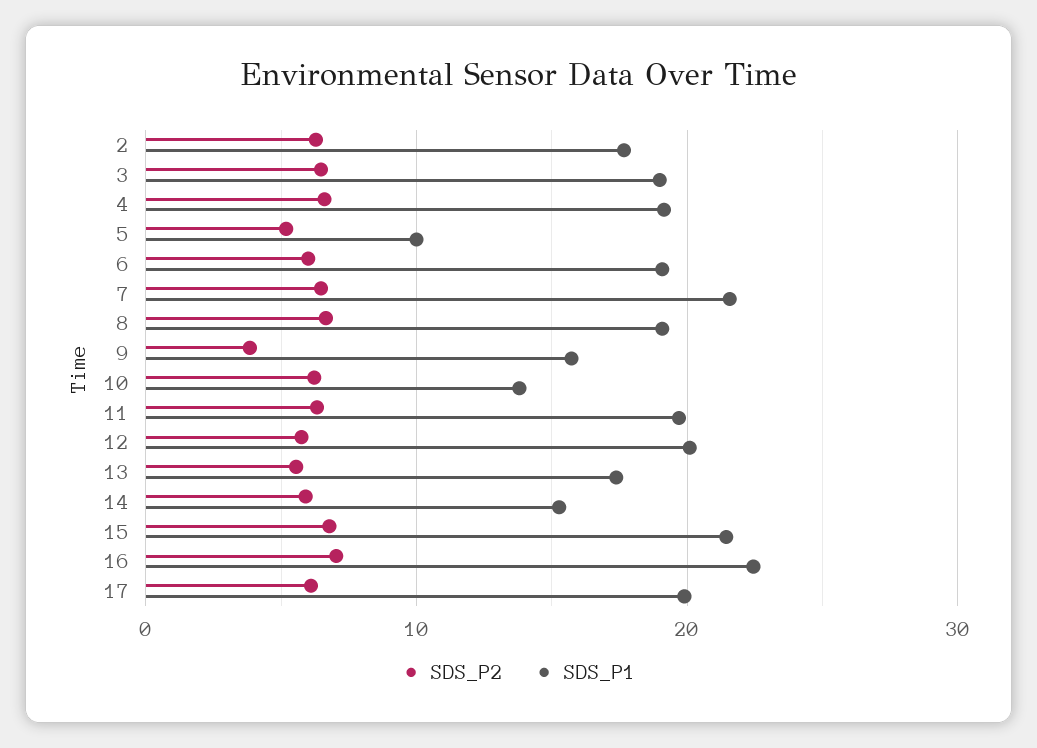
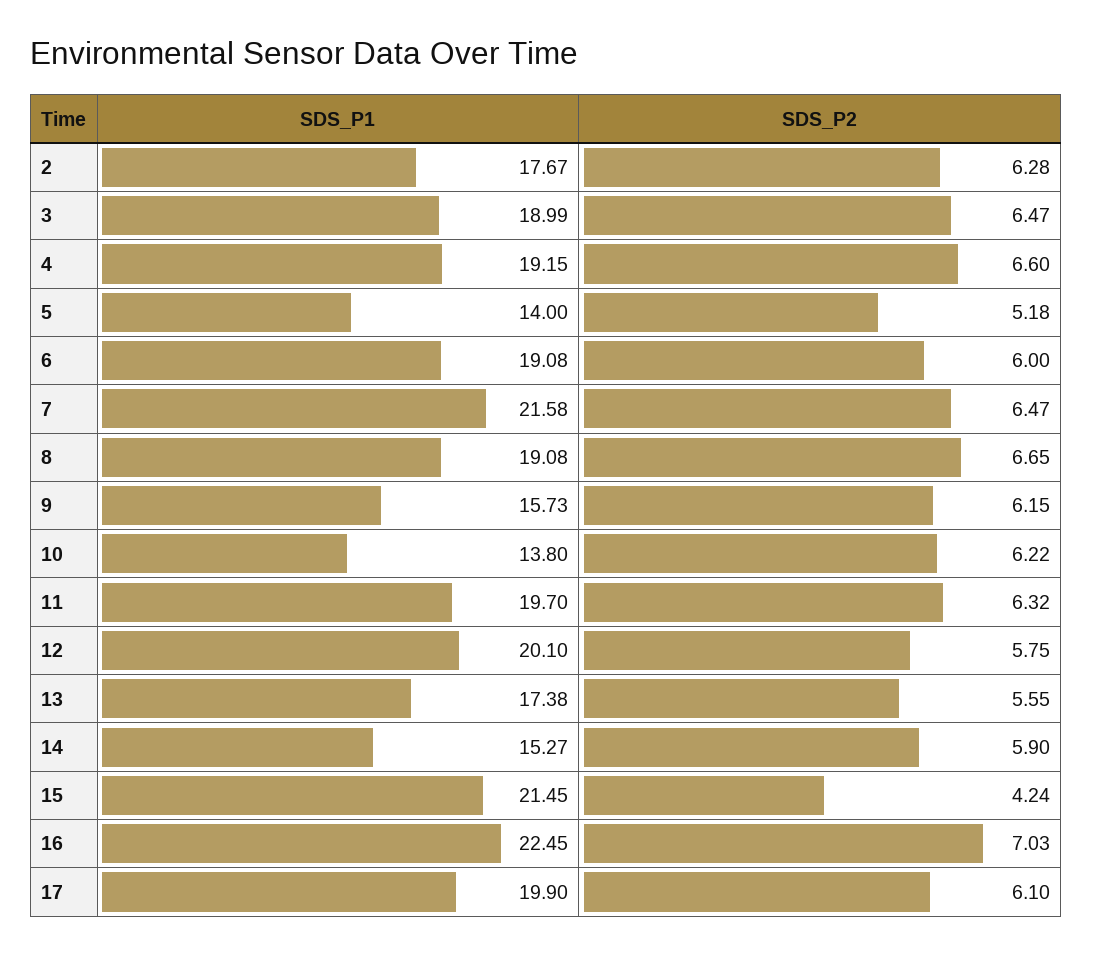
  {
    "SDS_P2": {
      "2": 6.28,
      "3": 6.47,
      "4": 6.6,
      "5": 5.18,
      "6": 6,
      "7": 6.47,
      "8": 6.65,
-     "9": 4,
+     "9": 6.15,
      "10": 6.22,
      "11": 6.32,
      "12": 5.75,
      "13": 5.55,
      "14": 5.9,
-     "15": 7,
+     "15": 4.24,
      "16": 7.03,
      "17": 6.1
    },
    "SDS_P1": {
      "2": 17.67,
      "3": 18.99,
      "4": 19.15,
-     "5": 10,
+     "5": 14,
      "6": 19.08,
      "7": 21.58,
      "8": 19.08,
      "9": 15.73,
      "10": 13.8,
      "11": 19.7,
      "12": 20.1,
      "13": 17.38,
      "14": 15.27,
      "15": 21.45,
      "16": 22.45,
      "17": 19.9
    }
  }

